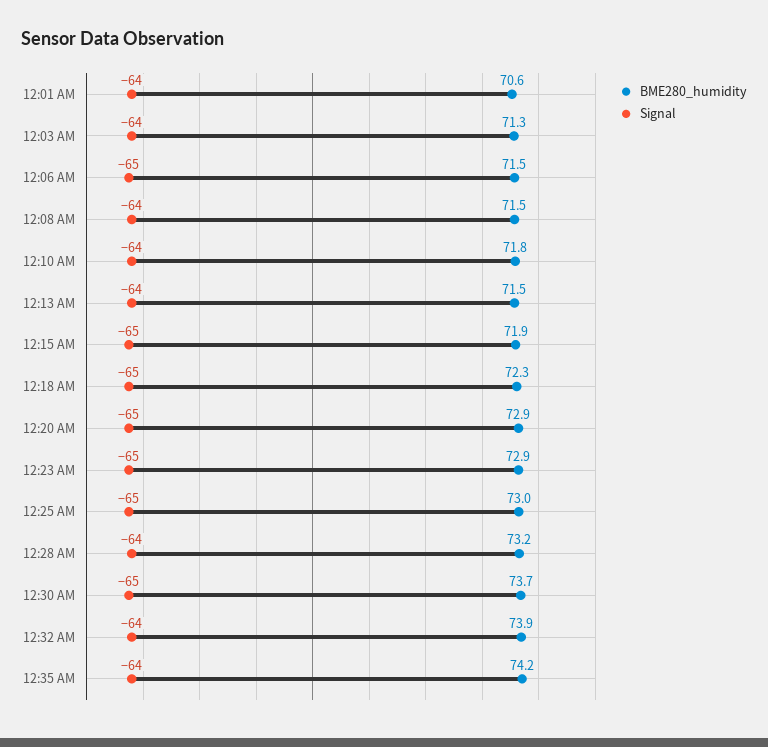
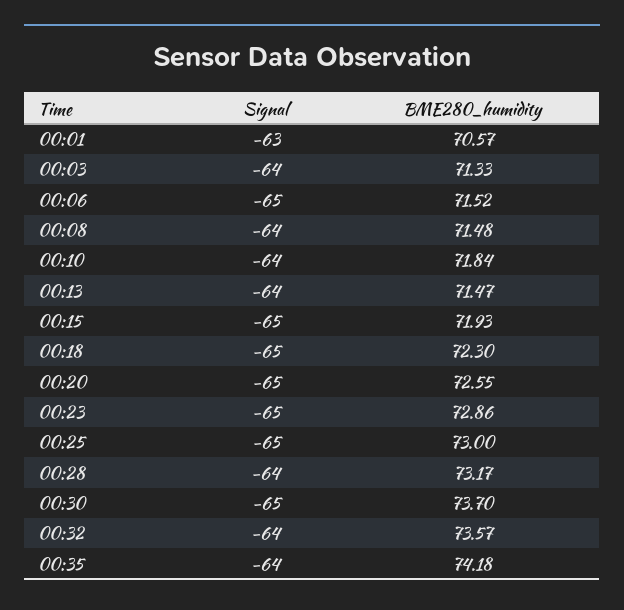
  {
    "BME280_humidity": {
      "12:01 AM": 70.57,
      "12:03 AM": 71.33,
      "12:06 AM": 71.52,
      "12:08 AM": 71.48,
      "12:10 AM": 71.84,
      "12:13 AM": 71.47,
      "12:15 AM": 71.93,
      "12:18 AM": 72.3,
-     "12:20 AM": 72.9,
+     "12:20 AM": 72.55,
      "12:23 AM": 72.86,
      "12:25 AM": 73,
      "12:28 AM": 73.17,
      "12:30 AM": 73.7,
-     "12:32 AM": 73.9,
+     "12:32 AM": 73.57,
      "12:35 AM": 74.18
    },
    "Signal": {
-     "12:01 AM": -64,
+     "12:01 AM": -63,
      "12:03 AM": -64,
      "12:06 AM": -65,
      "12:08 AM": -64,
      "12:10 AM": -64,
      "12:13 AM": -64,
      "12:15 AM": -65,
      "12:18 AM": -65,
      "12:20 AM": -65,
      "12:23 AM": -65,
      "12:25 AM": -65,
      "12:28 AM": -64,
      "12:30 AM": -65,
      "12:32 AM": -64,
      "12:35 AM": -64
    }
  }

